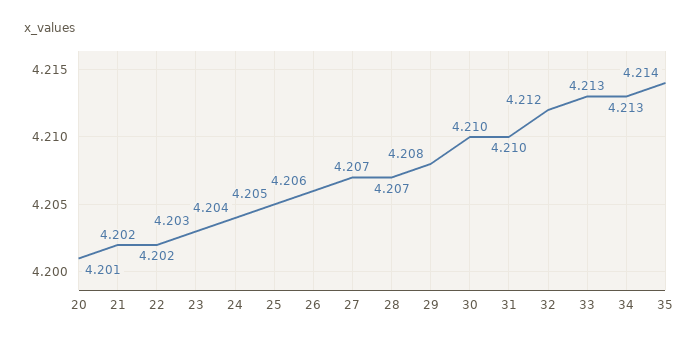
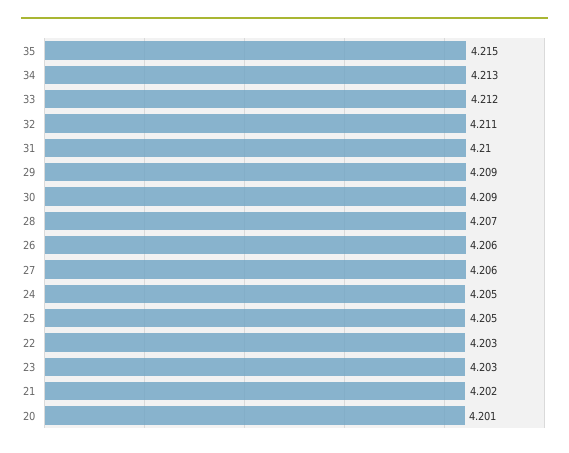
  {
    "20": 4.201,
    "21": 4.202,
-   "22": 4.202,
+   "22": 4.203,
    "23": 4.203,
-   "24": 4.204,
+   "24": 4.205,
    "25": 4.205,
    "26": 4.206,
-   "27": 4.207,
+   "27": 4.206,
    "28": 4.207,
-   "29": 4.208,
+   "29": 4.209,
-   "30": 4.21,
+   "30": 4.209,
    "31": 4.21,
-   "32": 4.212,
+   "32": 4.211,
-   "33": 4.213,
+   "33": 4.212,
    "34": 4.213,
-   "35": 4.214
+   "35": 4.215
  }

